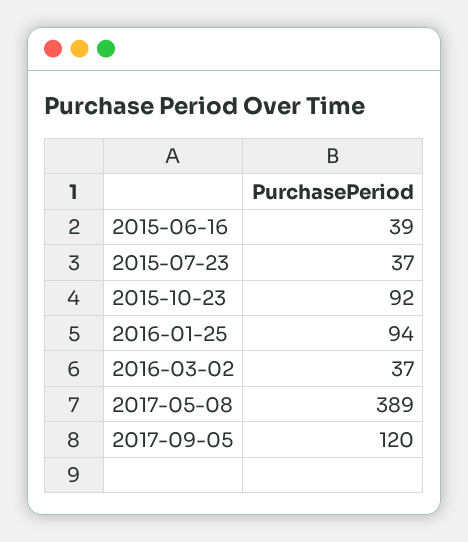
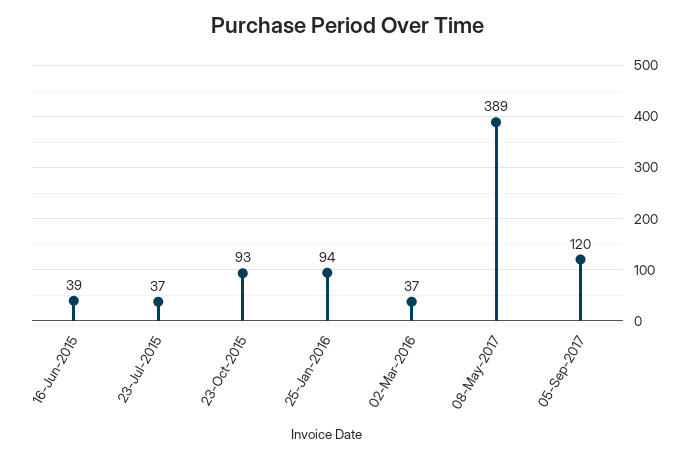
  {
    "2015-06-16": 39,
    "2015-07-23": 37,
-   "2015-10-23": 92,
+   "2015-10-23": 93,
    "2016-01-25": 94,
    "2016-03-02": 37,
    "2017-05-08": 389,
    "2017-09-05": 120
  }

